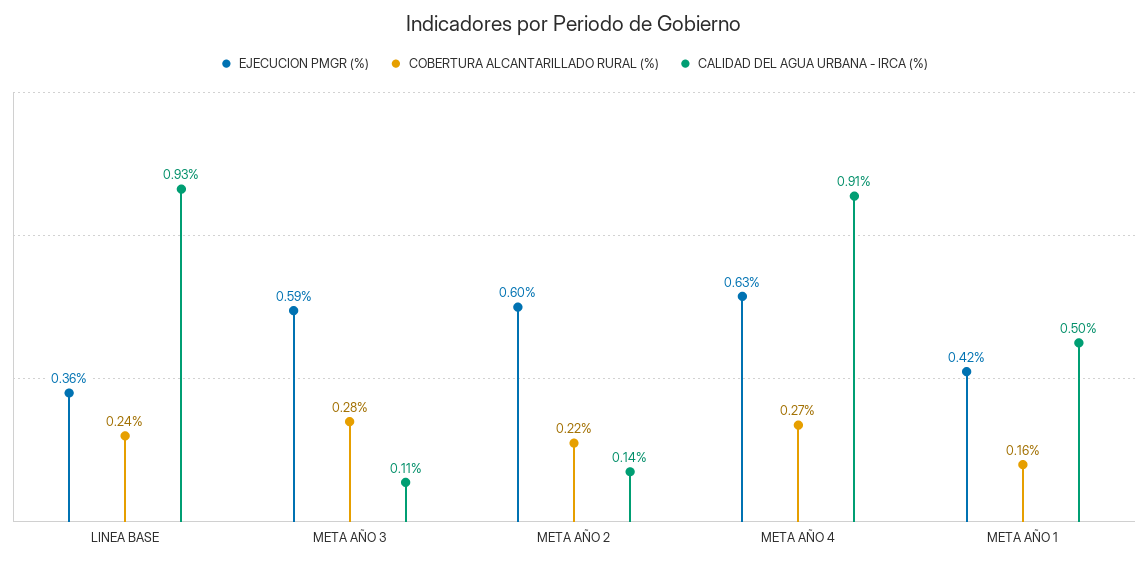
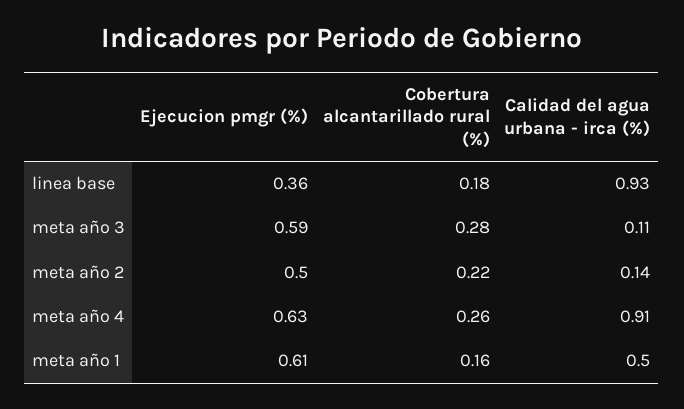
  {
    "EJECUCION PMGR (%)": {
      "LINEA BASE": 0.36,
      "META AÑO 3": 0.59,
-     "META AÑO 2": 0.6,
+     "META AÑO 2": 0.5,
      "META AÑO 4": 0.63,
-     "META AÑO 1": 0.42
+     "META AÑO 1": 0.61
    },
    "COBERTURA ALCANTARILLADO RURAL (%)": {
-     "LINEA BASE": 0.24,
+     "LINEA BASE": 0.18,
      "META AÑO 3": 0.28,
      "META AÑO 2": 0.22,
-     "META AÑO 4": 0.27,
+     "META AÑO 4": 0.26,
      "META AÑO 1": 0.16
    },
    "CALIDAD DEL AGUA URBANA - IRCA (%)": {
      "LINEA BASE": 0.93,
      "META AÑO 3": 0.11,
      "META AÑO 2": 0.14,
      "META AÑO 4": 0.91,
      "META AÑO 1": 0.5
    }
  }

